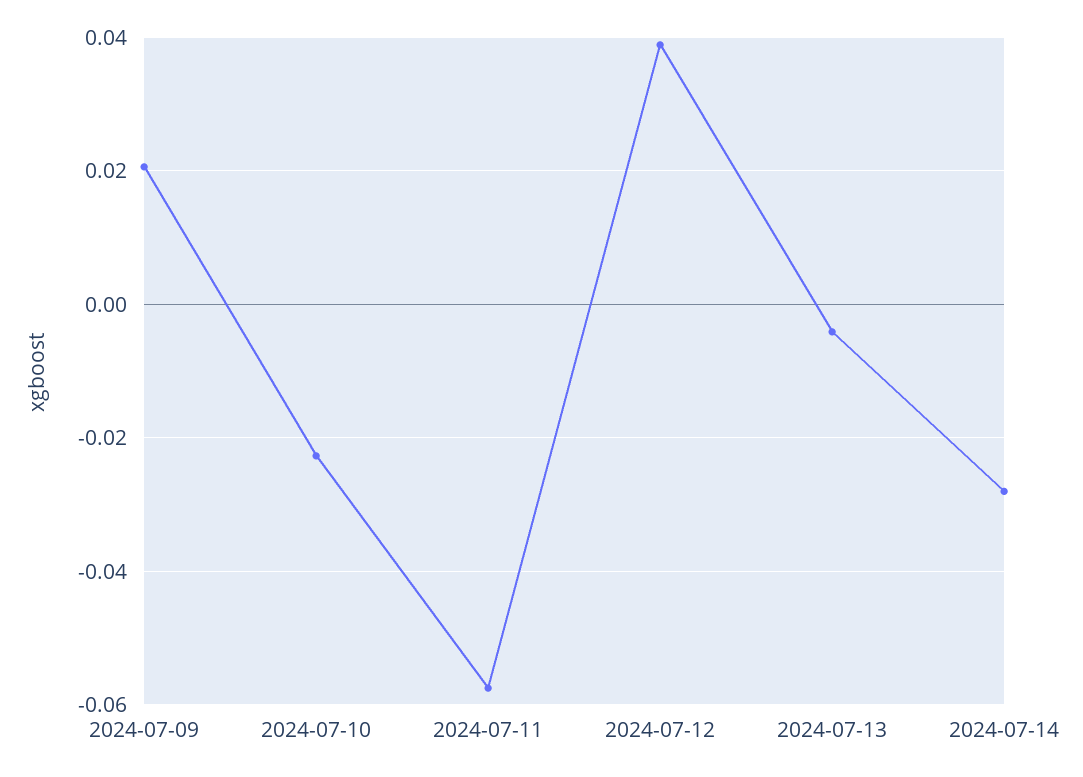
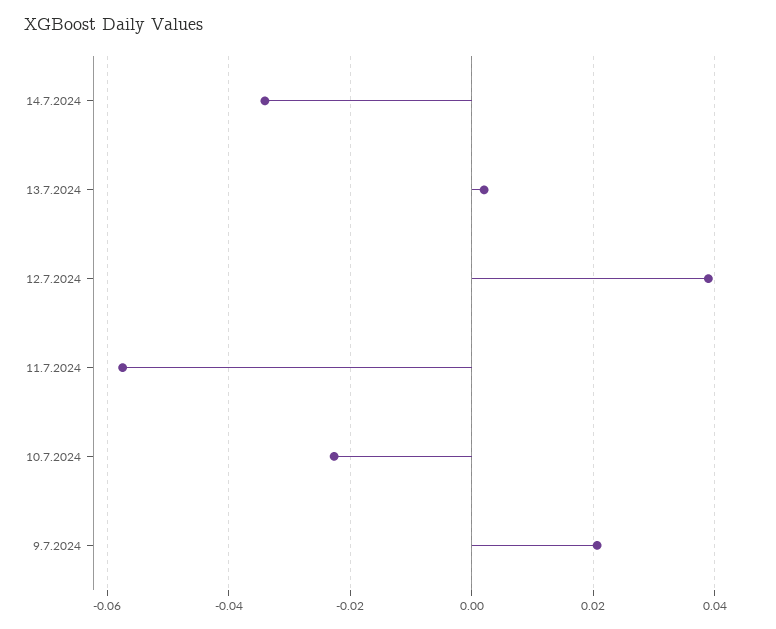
  {
    "2024-07-09": 0.02,
    "2024-07-10": -0.022,
    "2024-07-11": -0.058,
    "2024-07-12": 0.038,
-   "2024-07-13": -0.004,
+   "2024-07-13": 0.002,
-   "2024-07-14": -0.028
+   "2024-07-14": -0.034
  }

